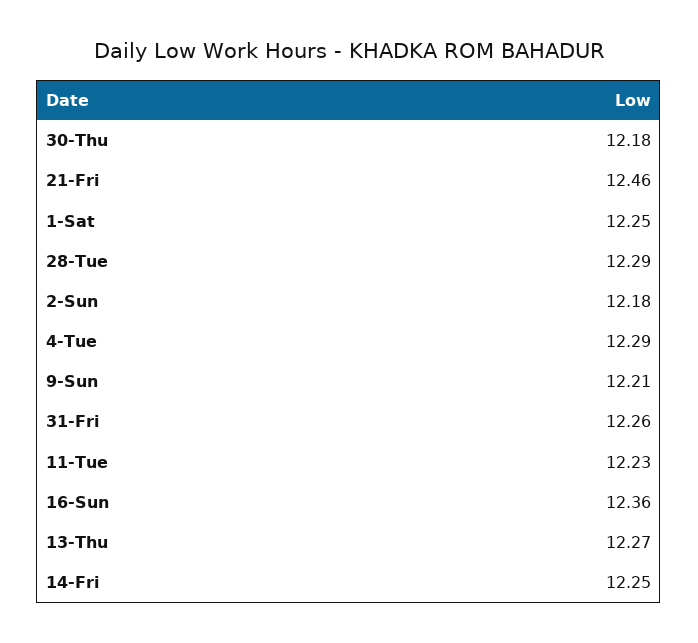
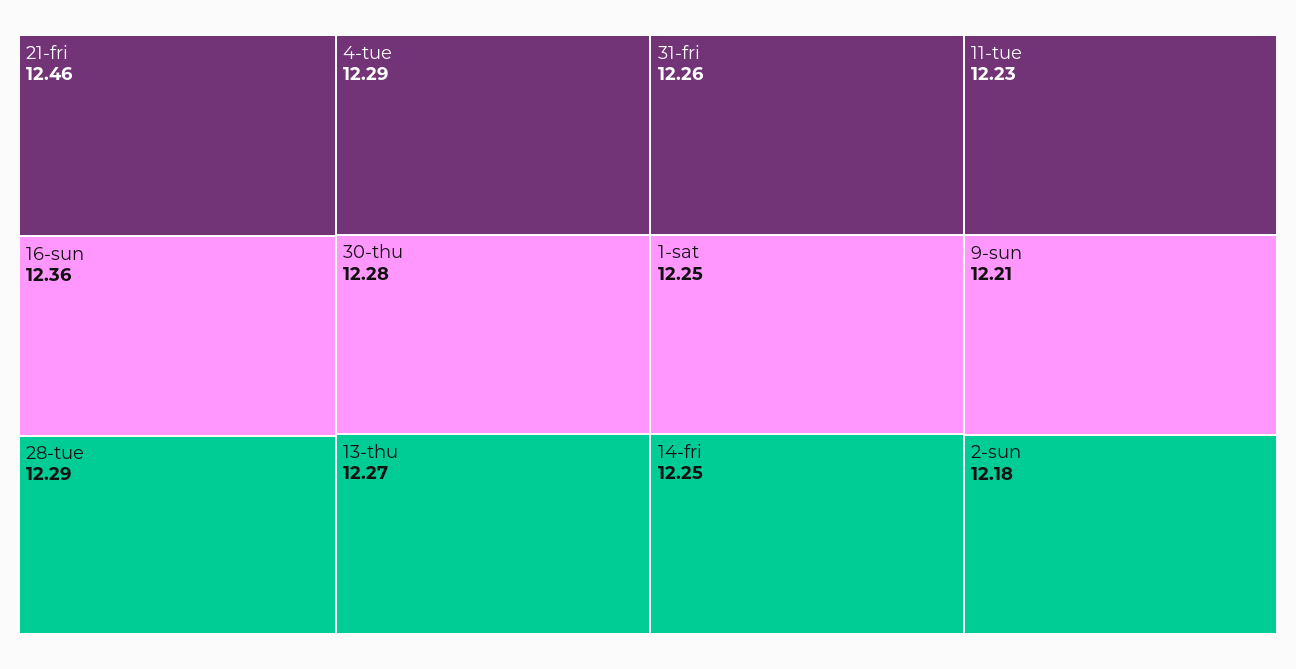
  {
-   "30-Thu": 12.18,
+   "30-Thu": 12.28,
    "21-Fri": 12.46,
    "1-Sat": 12.25,
    "28-Tue": 12.29,
    "2-Sun": 12.18,
    "4-Tue": 12.29,
    "9-Sun": 12.21,
    "31-Fri": 12.26,
    "11-Tue": 12.23,
    "16-Sun": 12.36,
    "13-Thu": 12.27,
    "14-Fri": 12.25
  }

